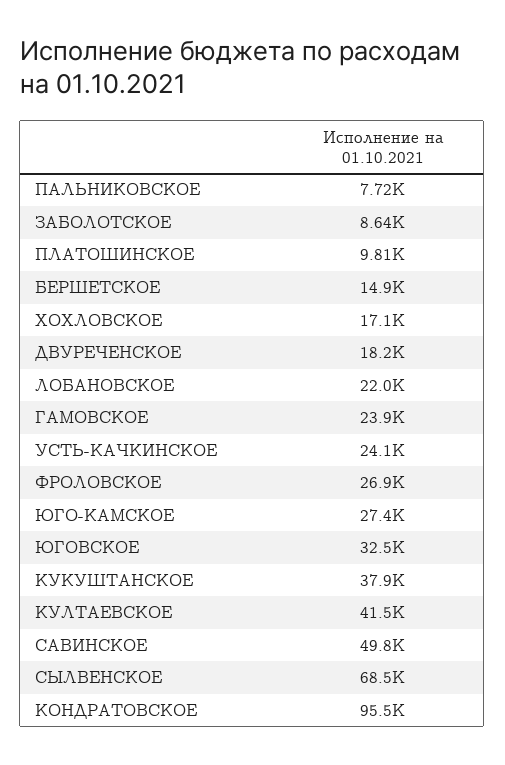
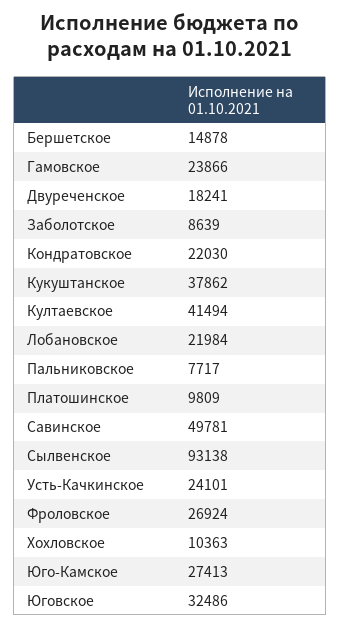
  {
    "ПАЛЬНИКОВСКОЕ": 7717,
    "ЗАБОЛОТСКОЕ": 8639,
    "ПЛАТОШИНСКОЕ": 9809,
    "БЕРШЕТСКОЕ": 14878,
-   "ХОХЛОВСКОЕ": 17100,
+   "ХОХЛОВСКОЕ": 10363,
    "ДВУРЕЧЕНСКОЕ": 18241,
    "ЛОБАНОВСКОЕ": 21984,
    "ГАМОВСКОЕ": 23866,
    "УСТЬ-КАЧКИНСКОЕ": 24101,
    "ФРОЛОВСКОЕ": 26924,
    "ЮГО-КАМСКОЕ": 27413,
    "ЮГОВСКОЕ": 32486,
    "КУКУШТАНСКОЕ": 37862,
    "КУЛТАЕВСКОЕ": 41494,
    "САВИНСКОЕ": 49781,
-   "СЫЛВЕНСКОЕ": 68500,
+   "СЫЛВЕНСКОЕ": 93138,
-   "КОНДРАТОВСКОЕ": 95500
+   "КОНДРАТОВСКОЕ": 22030
  }

